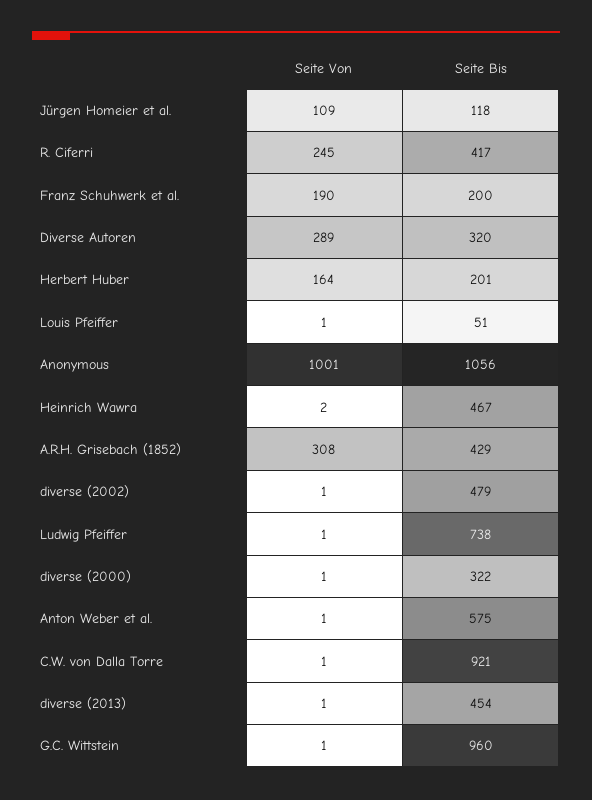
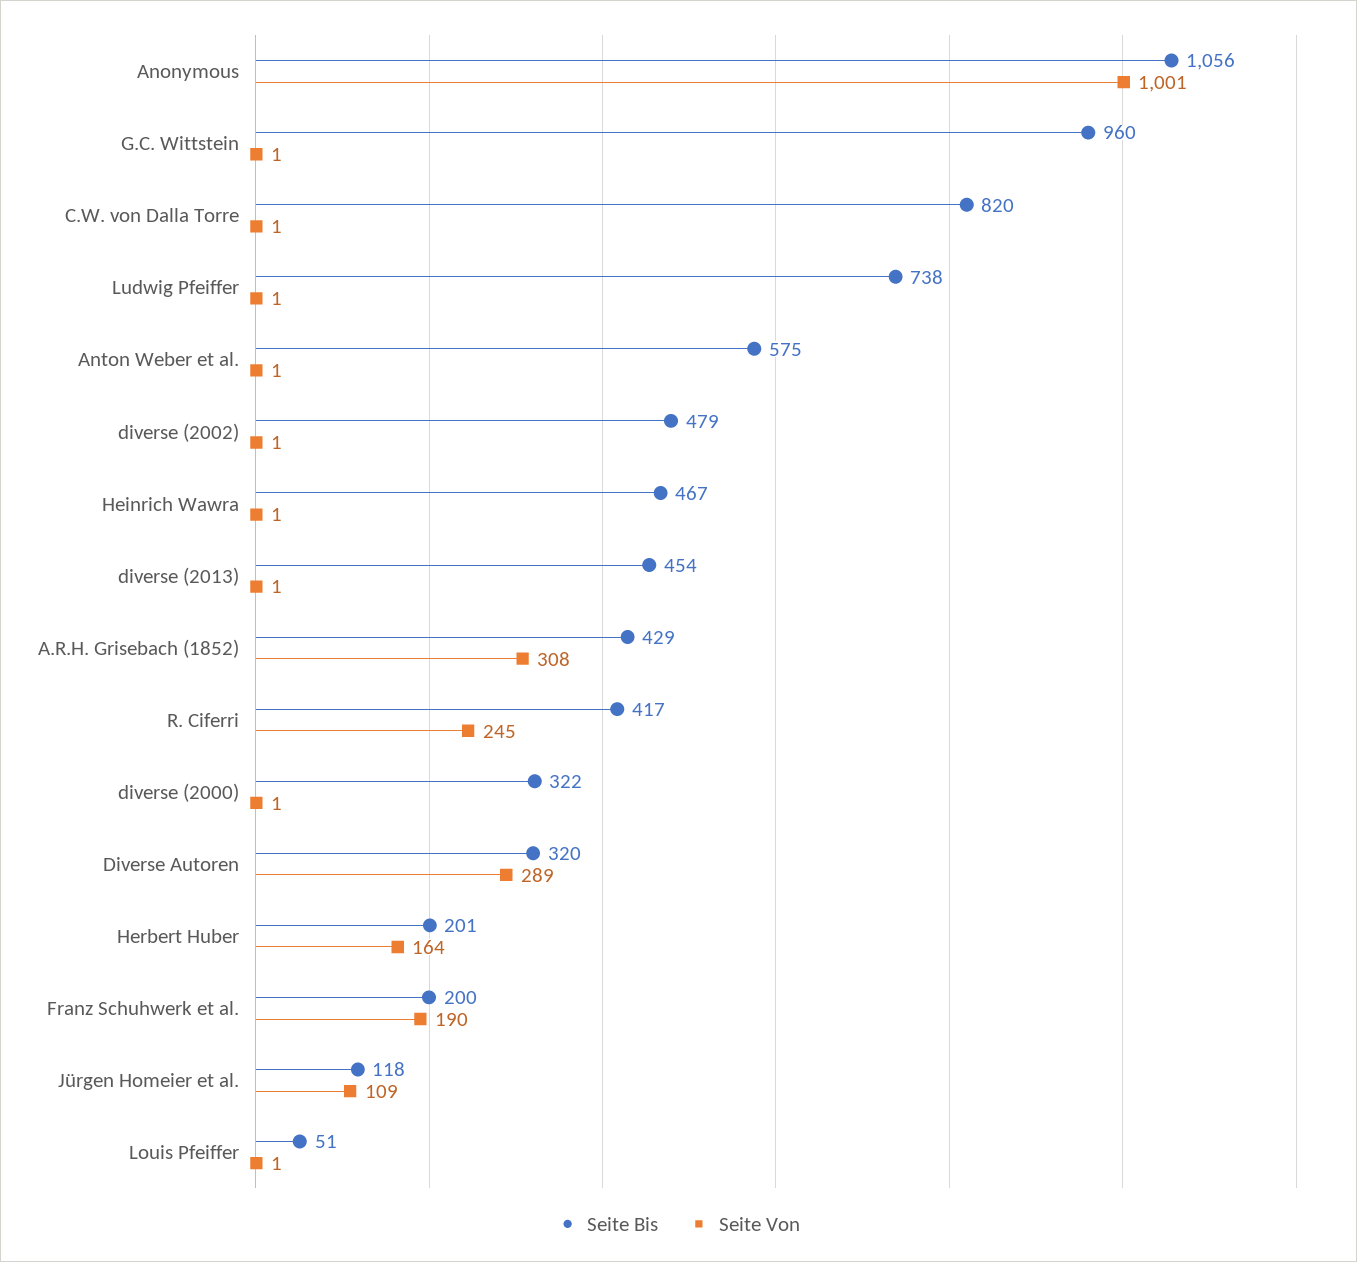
  {
    "Seite Von": {
      "Jürgen Homeier et al.": 109,
      "R. Ciferri": 245,
      "Franz Schuhwerk et al.": 190,
      "Diverse Autoren": 289,
      "Herbert Huber": 164,
      "Louis Pfeiffer": 1,
      "Anonymous": 1001,
-     "Heinrich Wawra": 2,
+     "Heinrich Wawra": 1,
      "A.R.H. Grisebach (1852)": 308,
      "diverse (2002)": 1,
      "Ludwig Pfeiffer": 1,
      "diverse (2000)": 1,
      "Anton Weber et al.": 1,
      "C.W. von Dalla Torre": 1,
      "diverse (2013)": 1,
      "G.C. Wittstein": 1
    },
    "Seite Bis": {
      "Jürgen Homeier et al.": 118,
      "R. Ciferri": 417,
      "Franz Schuhwerk et al.": 200,
      "Diverse Autoren": 320,
      "Herbert Huber": 201,
      "Louis Pfeiffer": 51,
      "Anonymous": 1056,
      "Heinrich Wawra": 467,
      "A.R.H. Grisebach (1852)": 429,
      "diverse (2002)": 479,
      "Ludwig Pfeiffer": 738,
      "diverse (2000)": 322,
      "Anton Weber et al.": 575,
-     "C.W. von Dalla Torre": 921,
+     "C.W. von Dalla Torre": 820,
      "diverse (2013)": 454,
      "G.C. Wittstein": 960
    }
  }

